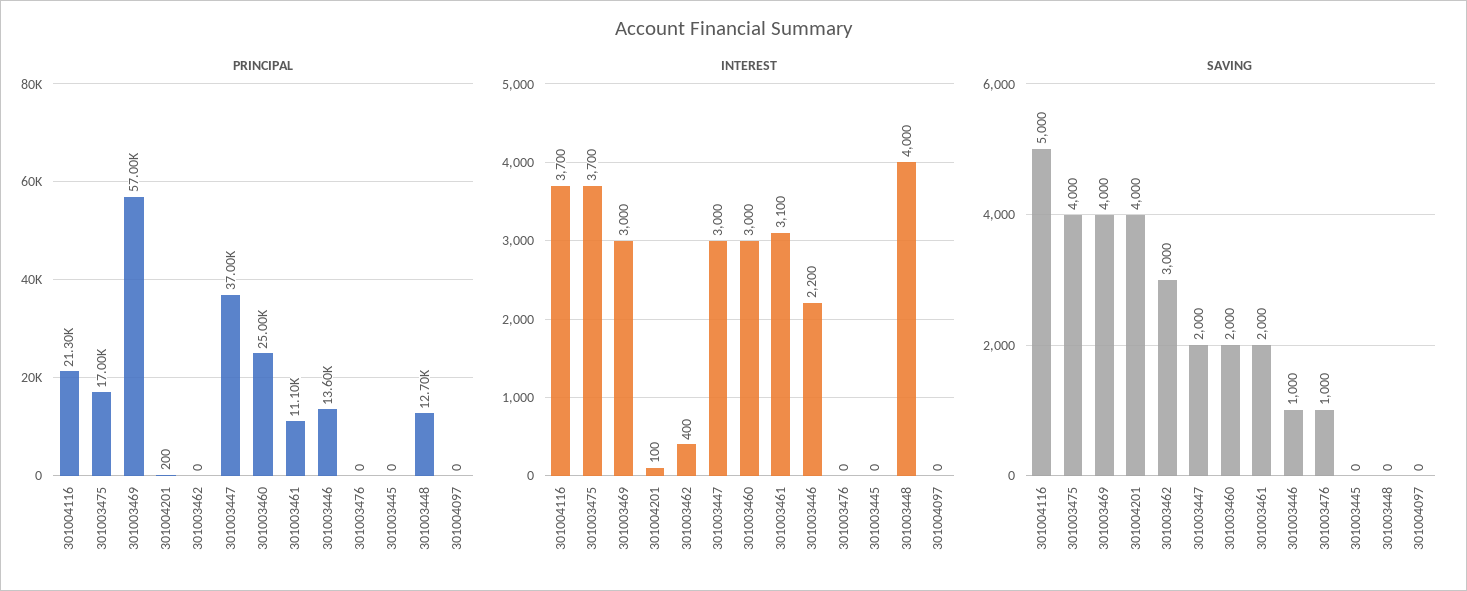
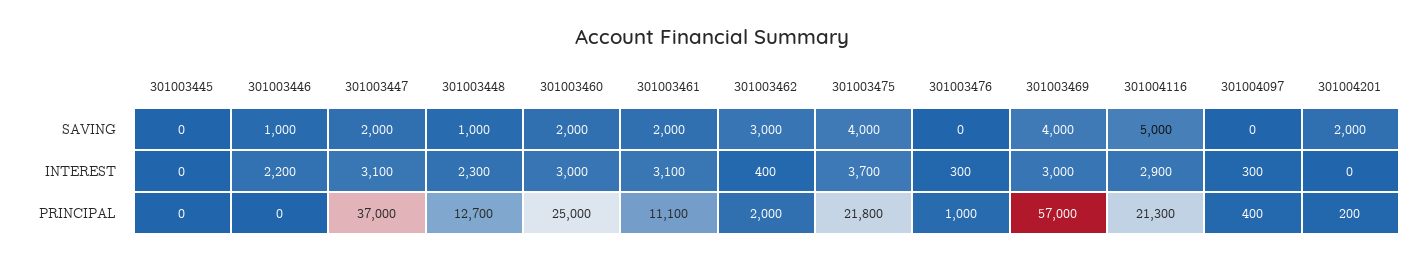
  {
    "PRINCIPAL": {
      "301004116": 21300,
-     "301003475": 17000,
+     "301003475": 21800,
      "301003469": 57000,
      "301004201": 200,
-     "301003462": 0,
+     "301003462": 2000,
      "301003447": 37000,
      "301003460": 25000,
      "301003461": 11100,
-     "301003446": 13600,
+     "301003446": 0,
-     "301003476": 0,
+     "301003476": 1000,
      "301003445": 0,
      "301003448": 12700,
-     "301004097": 0
+     "301004097": 400
    },
    "INTEREST": {
-     "301004116": 3700,
+     "301004116": 2900,
      "301003475": 3700,
      "301003469": 3000,
-     "301004201": 100,
+     "301004201": 0,
      "301003462": 400,
-     "301003447": 3000,
+     "301003447": 3100,
      "301003460": 3000,
      "301003461": 3100,
      "301003446": 2200,
-     "301003476": 0,
+     "301003476": 300,
      "301003445": 0,
-     "301003448": 4000,
+     "301003448": 2300,
-     "301004097": 0
+     "301004097": 300
    },
    "SAVING": {
      "301004116": 5000,
      "301003475": 4000,
      "301003469": 4000,
-     "301004201": 4000,
+     "301004201": 2000,
      "301003462": 3000,
      "301003447": 2000,
      "301003460": 2000,
      "301003461": 2000,
      "301003446": 1000,
-     "301003476": 1000,
+     "301003476": 0,
      "301003445": 0,
-     "301003448": 0,
+     "301003448": 1000,
      "301004097": 0
    }
  }

